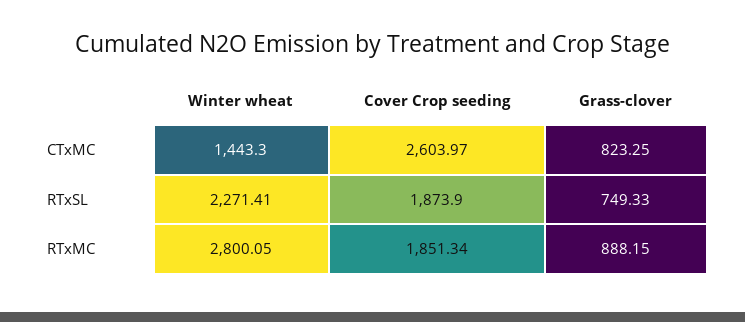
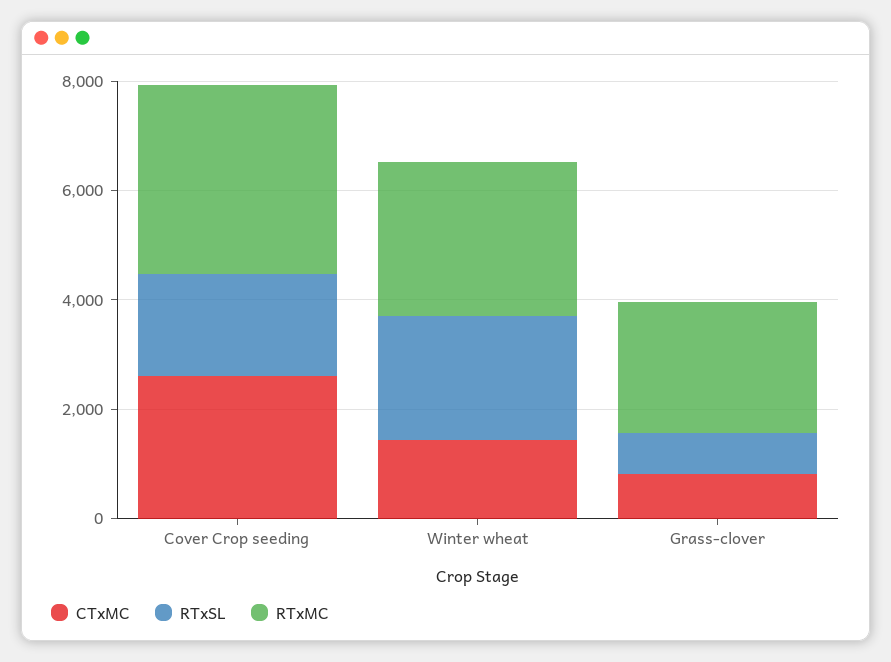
  {
    "CTxMC": {
      "Winter wheat": 1443.3,
      "Cover Crop seeding": 2603.97,
      "Grass-clover": 823.25
    },
    "RTxSL": {
      "Winter wheat": 2271.41,
      "Cover Crop seeding": 1873.9,
      "Grass-clover": 749.33
    },
    "RTxMC": {
      "Winter wheat": 2800.05,
-     "Cover Crop seeding": 1851.34,
+     "Cover Crop seeding": 3500,
-     "Grass-clover": 888.15
+     "Grass-clover": 2500
    }
  }

